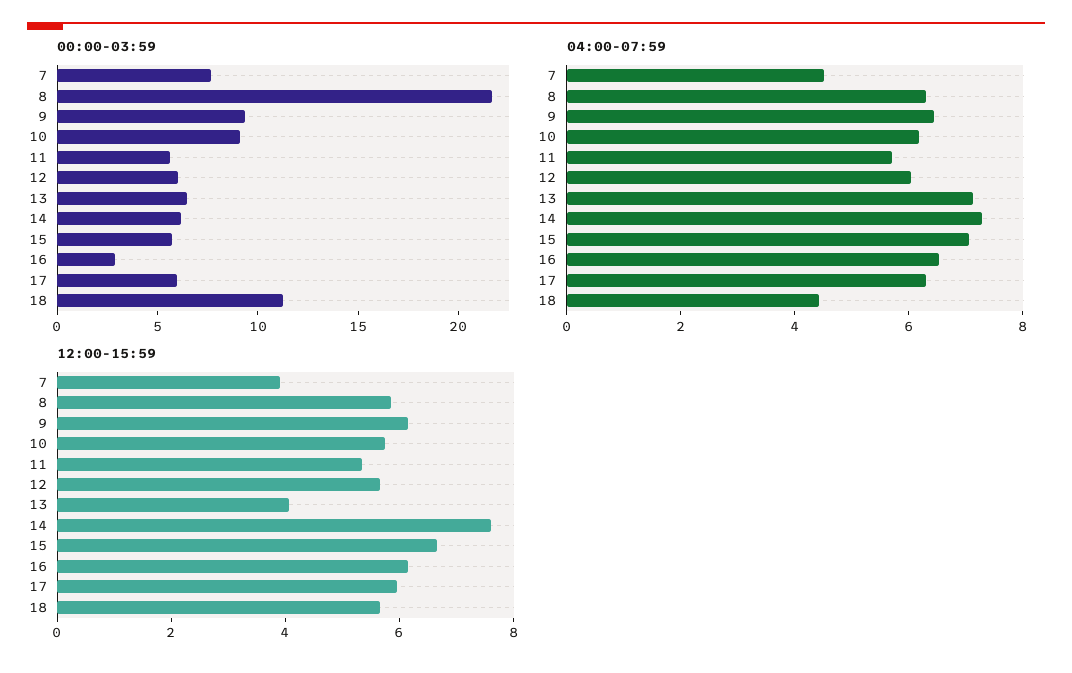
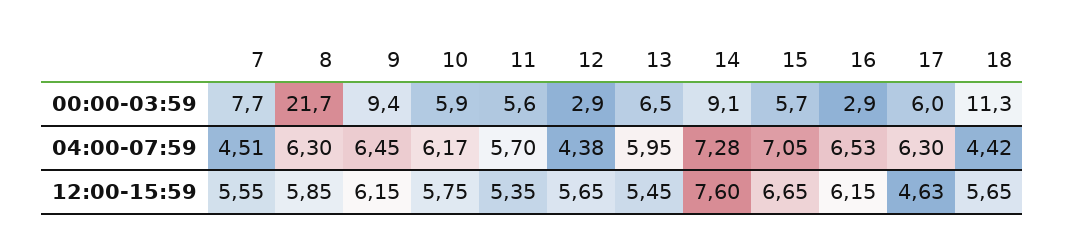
  {
    "00:00-03:59": {
      "7": 7.7,
      "8": 21.7,
      "9": 9.4,
-     "10": 9,
+     "10": 5.9,
      "11": 5.6,
-     "12": 6,
+     "12": 2.9,
      "13": 6.5,
-     "14": 6,
+     "14": 9.1,
      "15": 5.7,
      "16": 2.9,
      "17": 6,
      "18": 11.3
    },
    "04:00-07:59": {
      "7": 4.51,
      "8": 6.3,
      "9": 6.45,
      "10": 6.17,
      "11": 5.7,
-     "12": 6,
+     "12": 4.38,
-     "13": 7,
+     "13": 5.95,
      "14": 7.28,
      "15": 7.05,
      "16": 6.53,
      "17": 6.3,
      "18": 4.42
    },
    "12:00-15:59": {
-     "7": 4,
+     "7": 5.55,
      "8": 5.85,
      "9": 6.15,
      "10": 5.75,
      "11": 5.35,
      "12": 5.65,
-     "13": 4,
+     "13": 5.45,
      "14": 7.6,
      "15": 6.65,
      "16": 6.15,
-     "17": 6,
+     "17": 4.63,
      "18": 5.65
    }
  }

